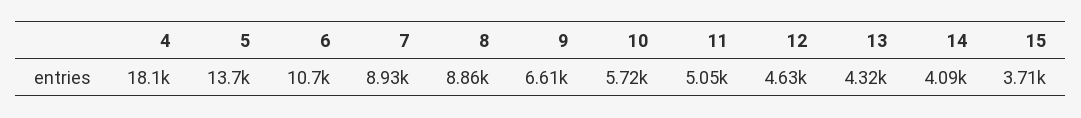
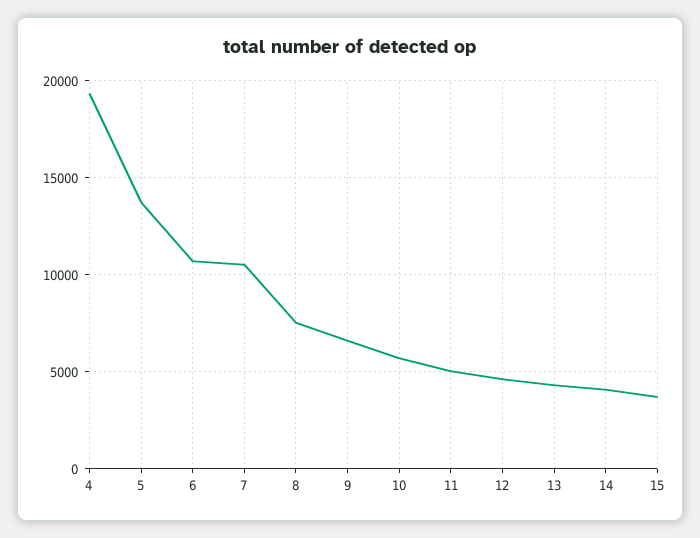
  {
-   "4": 18100,
+   "4": 19500,
    "5": 13700,
    "6": 10700,
-   "7": 8930,
+   "7": 10500,
-   "8": 8860,
+   "8": 7500,
    "9": 6610,
    "10": 5720,
    "11": 5050,
    "12": 4630,
    "13": 4320,
    "14": 4090,
    "15": 3710
  }

